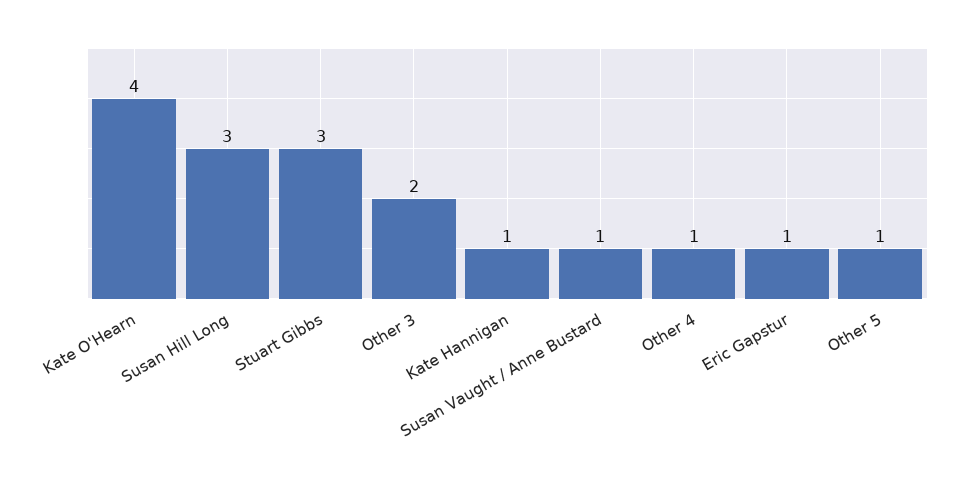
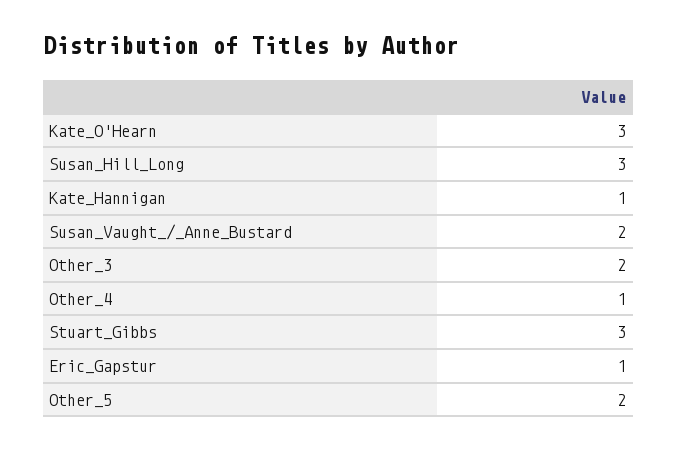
  {
-   "Kate O'Hearn": 4,
+   "Kate O'Hearn": 3,
    "Susan Hill Long": 3,
    "Stuart Gibbs": 3,
    "Other 3": 2,
    "Kate Hannigan": 1,
-   "Susan Vaught / Anne Bustard": 1,
+   "Susan Vaught / Anne Bustard": 2,
    "Other 4": 1,
    "Eric Gapstur": 1,
-   "Other 5": 1
+   "Other 5": 2
  }

